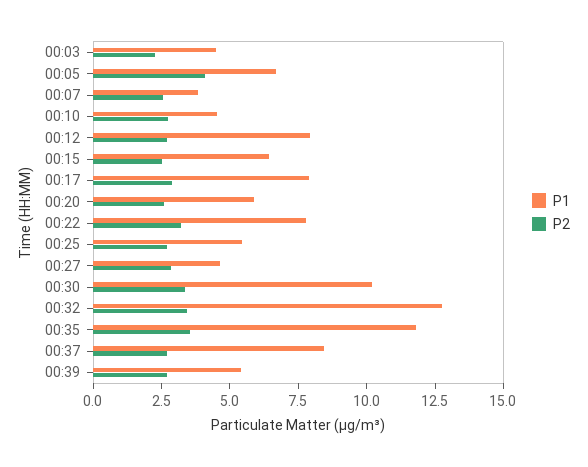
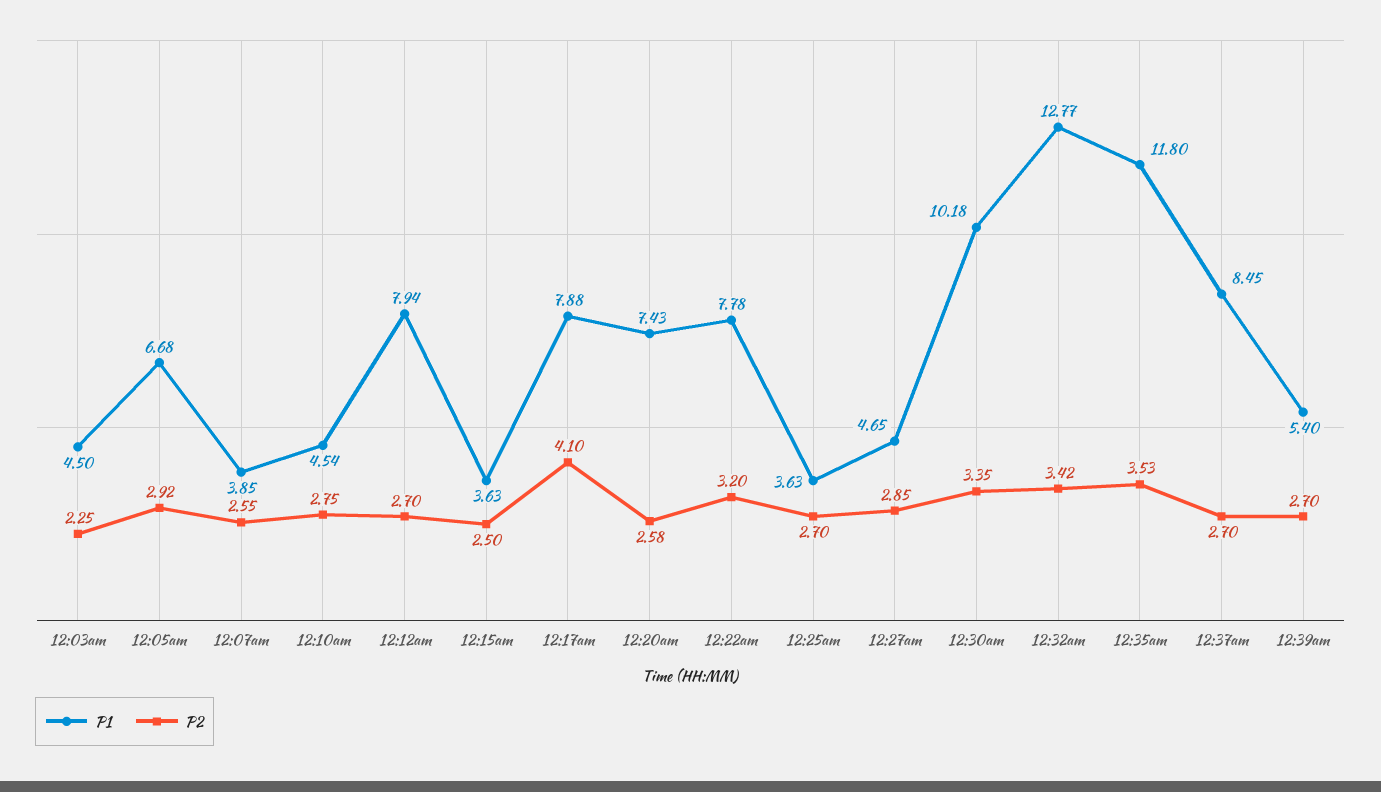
  {
    "P1": {
      "00:03": 4.5,
      "00:05": 6.68,
      "00:07": 3.85,
      "00:10": 4.54,
      "00:12": 7.94,
-     "00:15": 6.5,
+     "00:15": 3.63,
      "00:17": 7.88,
-     "00:20": 6,
+     "00:20": 7.43,
      "00:22": 7.78,
-     "00:25": 5.5,
+     "00:25": 3.63,
      "00:27": 4.65,
      "00:30": 10.18,
      "00:32": 12.77,
      "00:35": 11.8,
      "00:37": 8.45,
      "00:39": 5.4
    },
    "P2": {
      "00:03": 2.25,
-     "00:05": 4,
+     "00:05": 2.92,
      "00:07": 2.55,
      "00:10": 2.75,
      "00:12": 2.7,
      "00:15": 2.5,
-     "00:17": 3,
+     "00:17": 4.1,
      "00:20": 2.58,
      "00:22": 3.2,
      "00:25": 2.7,
      "00:27": 2.85,
      "00:30": 3.35,
      "00:32": 3.42,
      "00:35": 3.53,
      "00:37": 2.7,
      "00:39": 2.7
    }
  }

